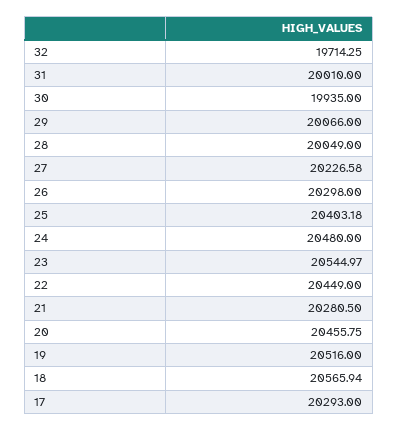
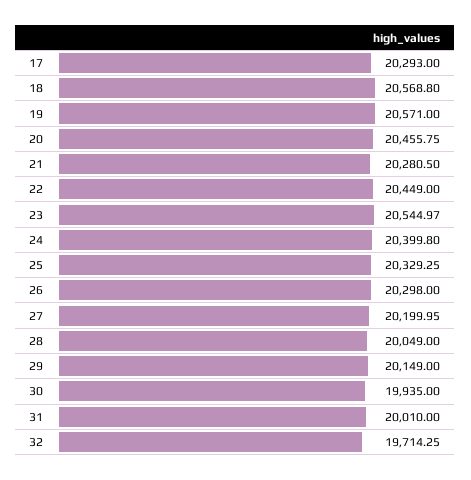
  {
    "32": 19714.25,
    "31": 20010,
    "30": 19935,
-   "29": 20066,
+   "29": 20149,
    "28": 20049,
-   "27": 20226.58,
+   "27": 20199.95,
    "26": 20298,
-   "25": 20403.18,
+   "25": 20329.25,
-   "24": 20480,
+   "24": 20399.8,
    "23": 20544.97,
    "22": 20449,
    "21": 20280.5,
    "20": 20455.75,
-   "19": 20516,
+   "19": 20571,
-   "18": 20565.94,
+   "18": 20568.8,
    "17": 20293
  }

